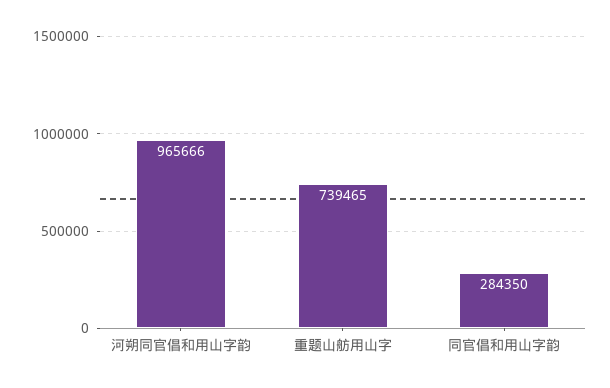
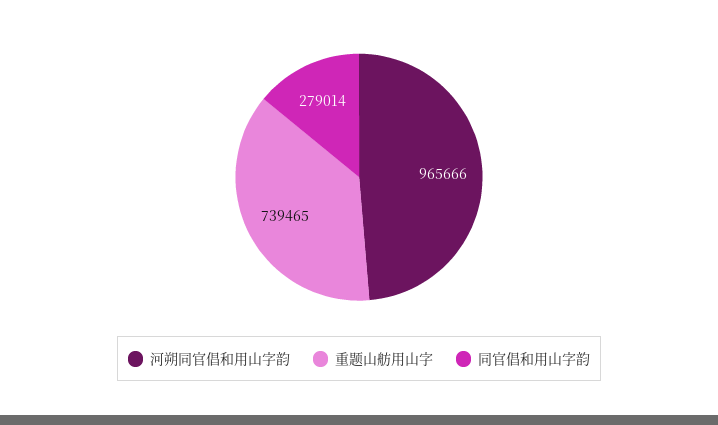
  {
    "河朔同官倡和用山字韵": 965666,
    "重题山舫用山字": 739465,
-   "同官倡和用山字韵": 284350
+   "同官倡和用山字韵": 279014
  }

